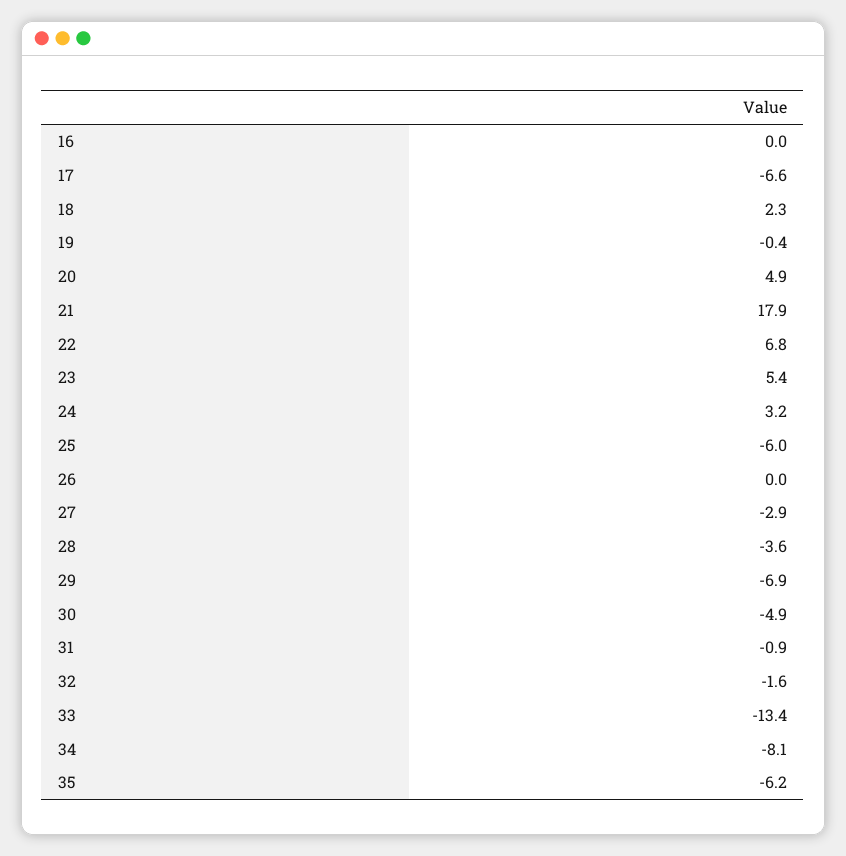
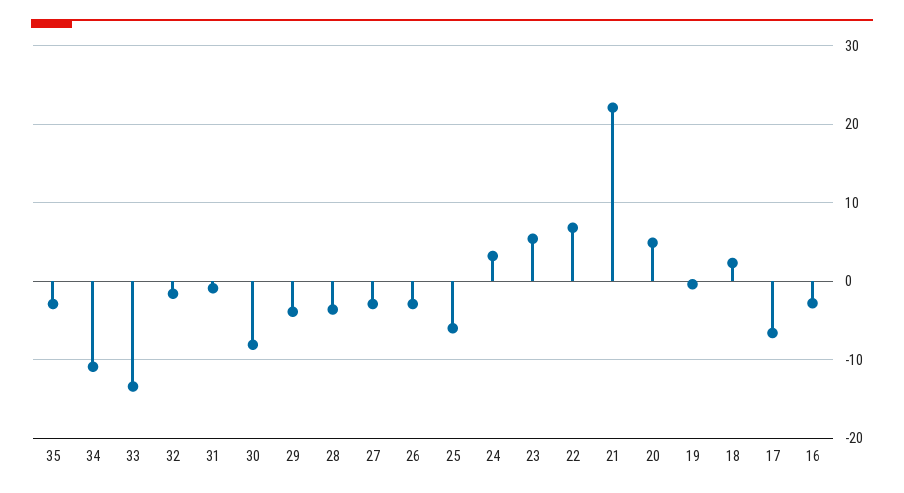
  {
-   "16": 0,
+   "16": -3,
    "17": -6.6,
    "18": 2.3,
    "19": -0.4,
    "20": 4.9,
-   "21": 17.9,
+   "21": 22,
    "22": 6.8,
    "23": 5.4,
    "24": 3.2,
    "25": -6,
-   "26": 0,
+   "26": -3,
    "27": -2.9,
    "28": -3.6,
-   "29": -6.9,
+   "29": -4,
-   "30": -4.9,
+   "30": -8,
    "31": -0.9,
    "32": -1.6,
    "33": -13.4,
-   "34": -8.1,
+   "34": -11,
-   "35": -6.2
+   "35": -3
  }

